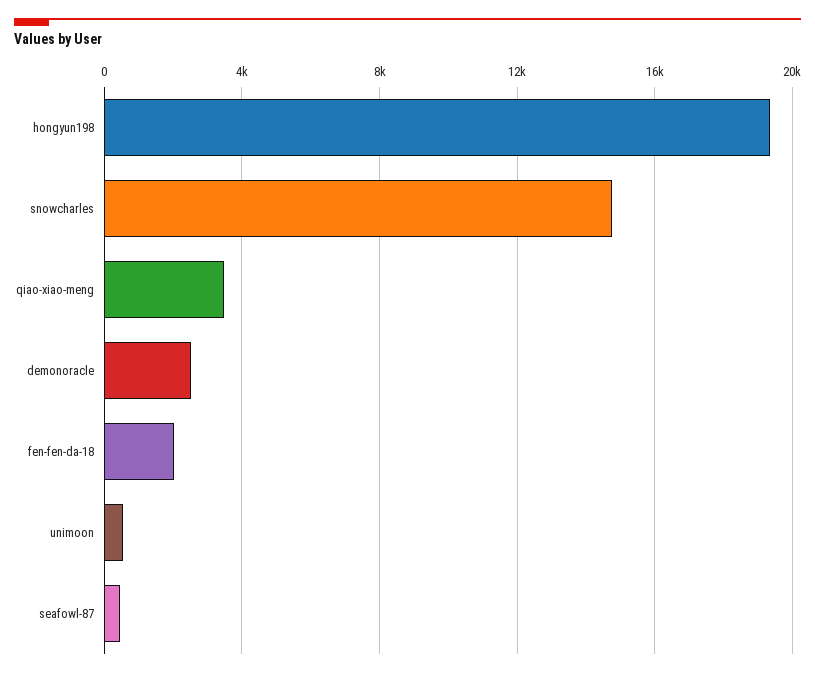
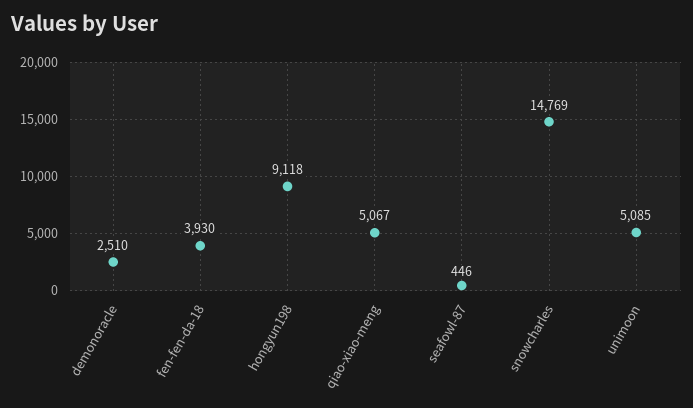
  {
-   "hongyun198": 19500,
+   "hongyun198": 9118,
    "snowcharles": 14769,
-   "qiao-xiao-meng": 3500,
+   "qiao-xiao-meng": 5067,
    "demonoracle": 2510,
-   "fen-fen-da-18": 2000,
+   "fen-fen-da-18": 3930,
-   "unimoon": 500,
+   "unimoon": 5085,
    "seafowl-87": 446
  }

